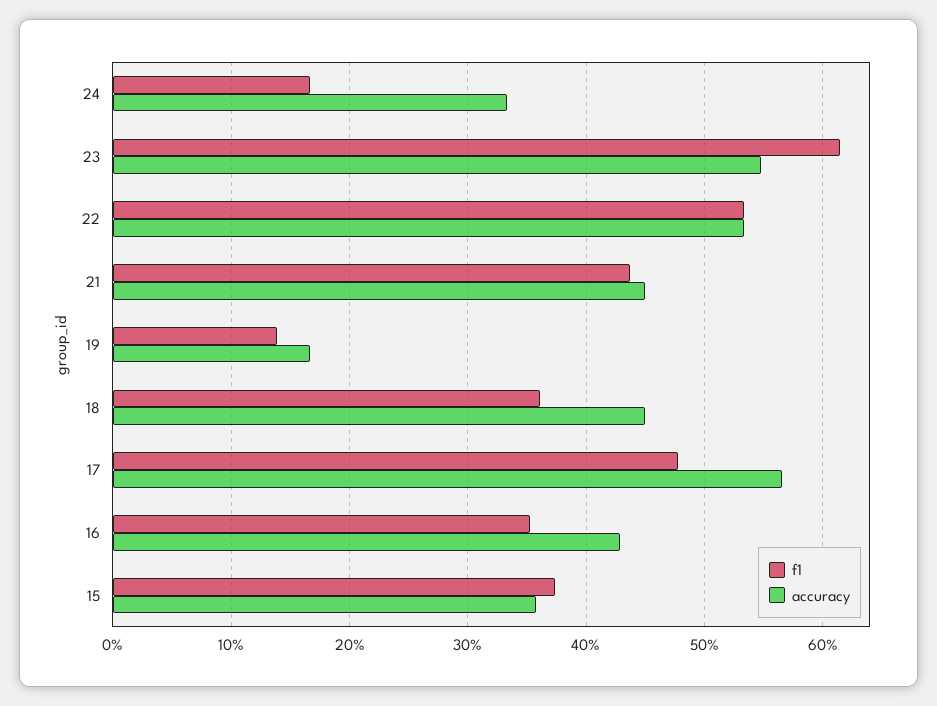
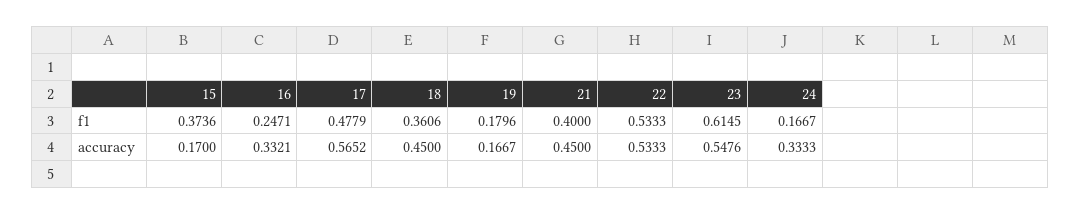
  {
    "f1": {
      "24": 0.1667,
      "23": 0.6145,
      "22": 0.5333,
-     "21": 0.44,
+     "21": 0.4,
-     "19": 0.14,
+     "19": 0.1796,
      "18": 0.3606,
      "17": 0.4779,
-     "16": 0.35,
+     "16": 0.2471,
      "15": 0.3736
    },
    "accuracy": {
      "24": 0.3333,
      "23": 0.5476,
      "22": 0.5333,
      "21": 0.45,
      "19": 0.1667,
      "18": 0.45,
      "17": 0.5652,
-     "16": 0.43,
+     "16": 0.3321,
-     "15": 0.36
+     "15": 0.17
    }
  }

